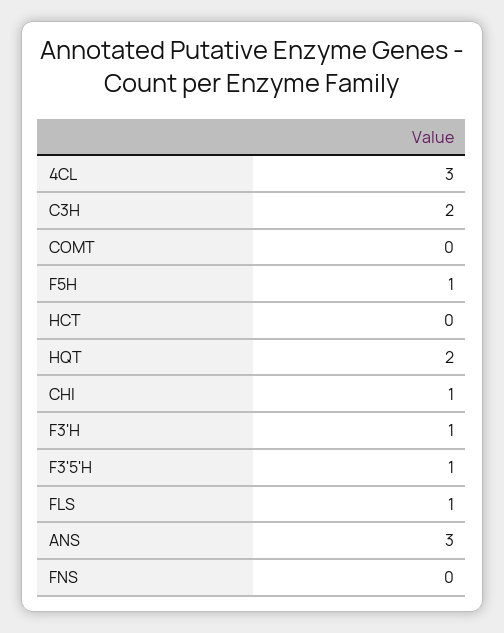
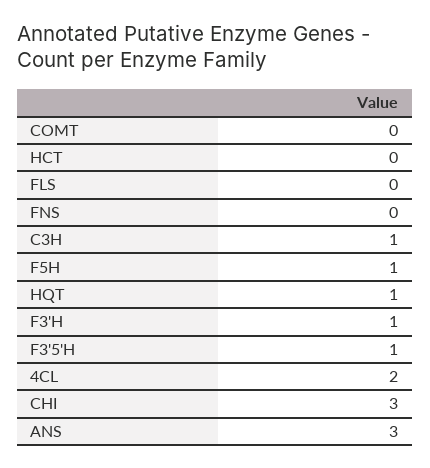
  {
-   "4CL": 3,
+   "4CL": 2,
-   "C3H": 2,
+   "C3H": 1,
    "COMT": 0,
    "F5H": 1,
    "HCT": 0,
-   "HQT": 2,
+   "HQT": 1,
-   "CHI": 1,
+   "CHI": 3,
    "F3'H": 1,
    "F3'5'H": 1,
-   "FLS": 1,
+   "FLS": 0,
    "ANS": 3,
    "FNS": 0
  }

